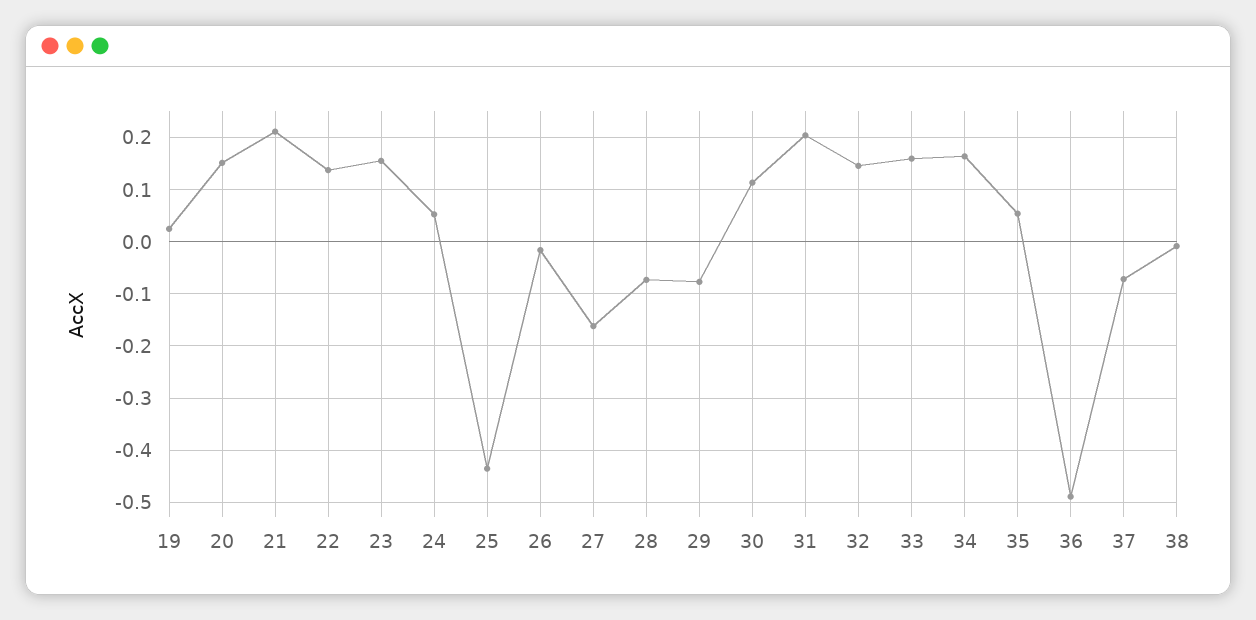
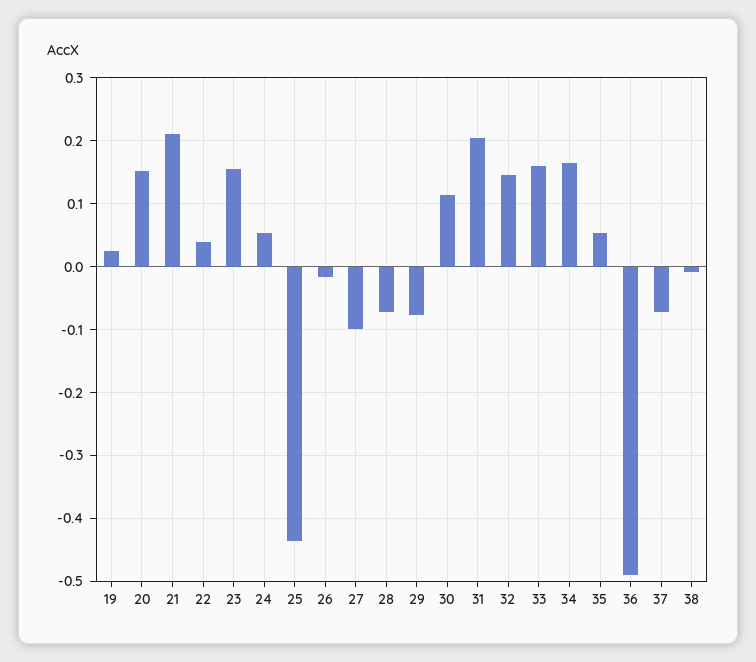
  {
    "19": 0.02,
    "20": 0.15,
    "21": 0.21,
-   "22": 0.14,
+   "22": 0.04,
    "23": 0.16,
    "24": 0.05,
    "25": -0.44,
    "26": -0.02,
-   "27": -0.16,
+   "27": -0.1,
    "28": -0.07,
    "29": -0.08,
    "30": 0.11,
    "31": 0.2,
    "32": 0.15,
    "33": 0.16,
    "34": 0.16,
    "35": 0.05,
    "36": -0.49,
    "37": -0.07,
    "38": -0.01
  }

